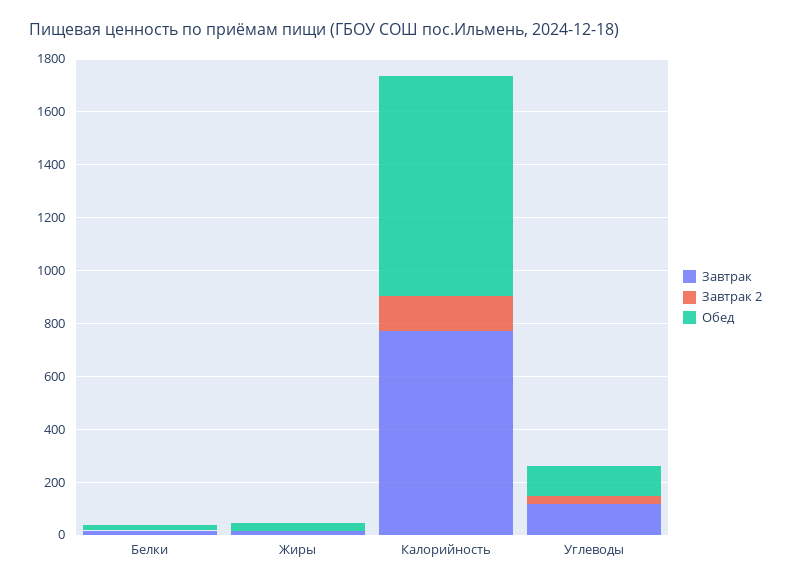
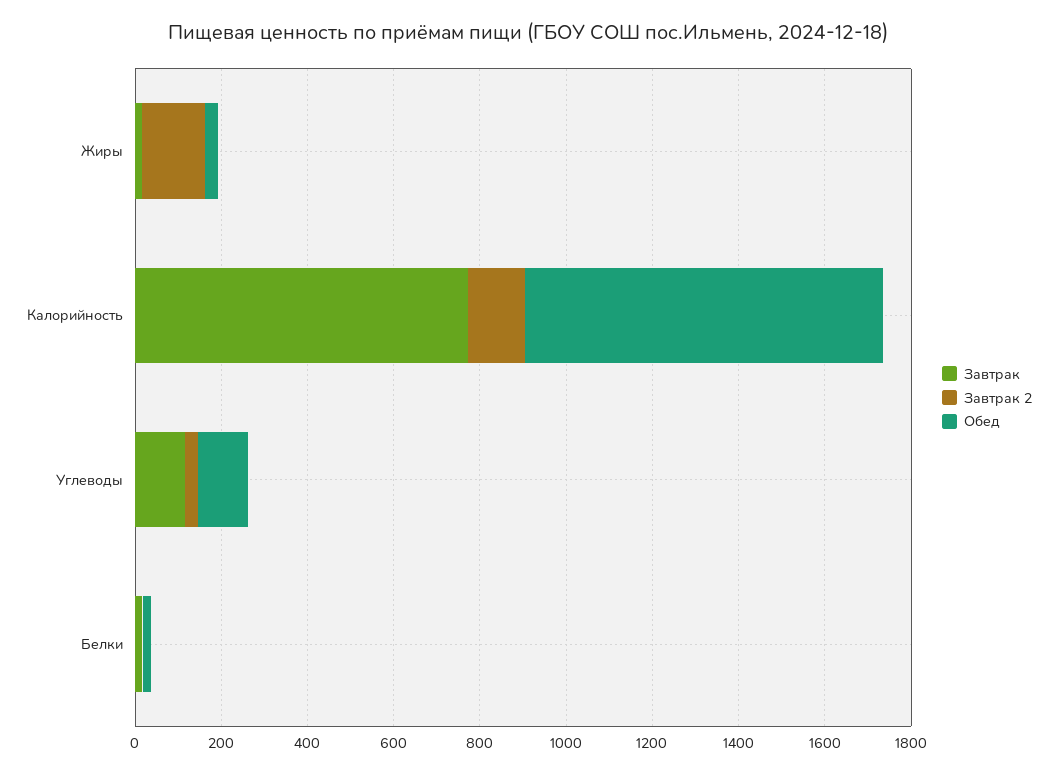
  {
    "Завтрак": {
      "Белки": 0,
      "Жиры": 0,
      "Калорийность": 750,
      "Углеводы": 100
    },
    "Завтрак 2": {
      "Белки": 0,
-     "Жиры": 0,
+     "Жиры": 150,
      "Калорийность": 150,
      "Углеводы": 50
    },
    "Обед": {
      "Белки": 0,
      "Жиры": 50,
      "Калорийность": 850,
      "Углеводы": 100
    }
  }

